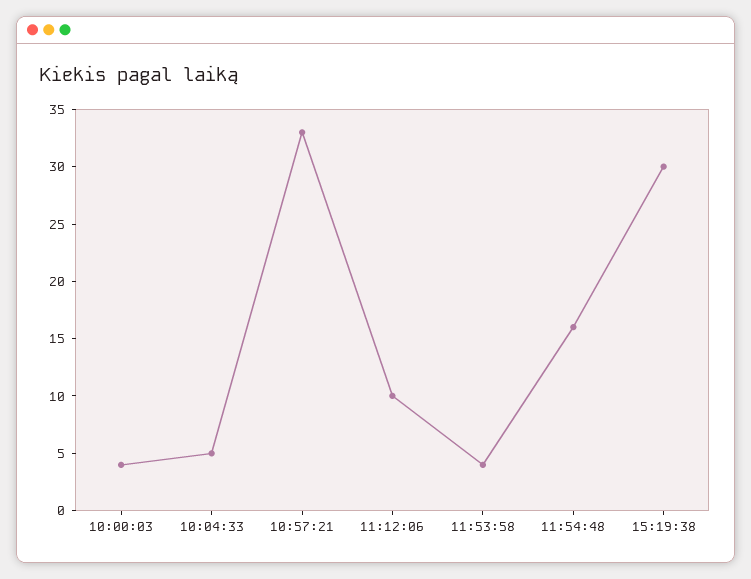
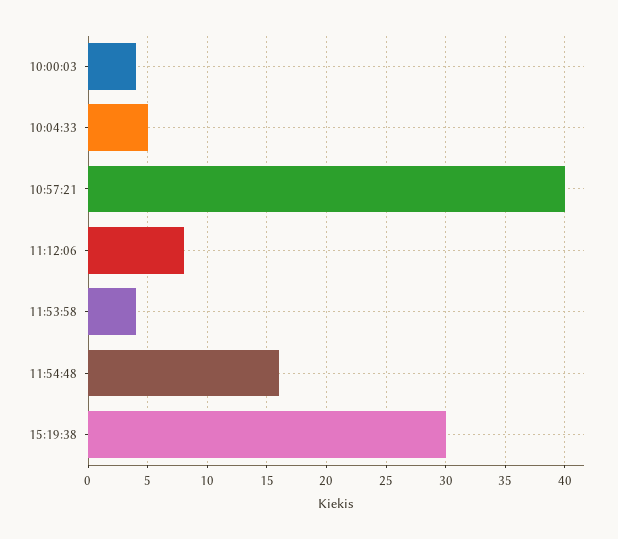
  {
    "10:00:03": 4,
    "10:04:33": 5,
-   "10:57:21": 33,
+   "10:57:21": 40,
-   "11:12:06": 10,
+   "11:12:06": 8,
    "11:53:58": 4,
    "11:54:48": 16,
    "15:19:38": 30
  }

